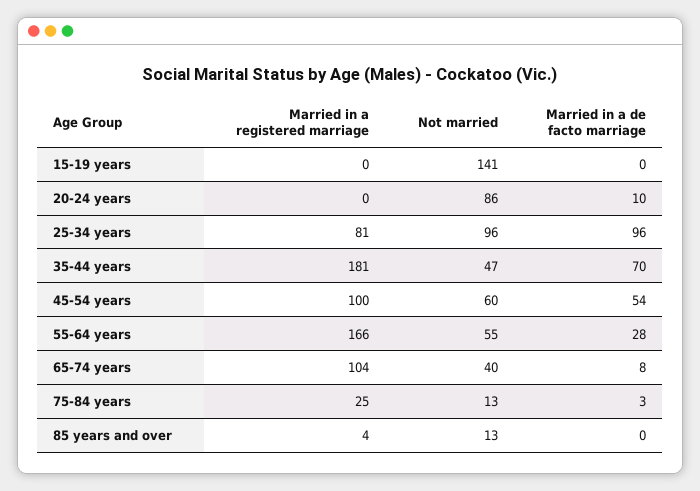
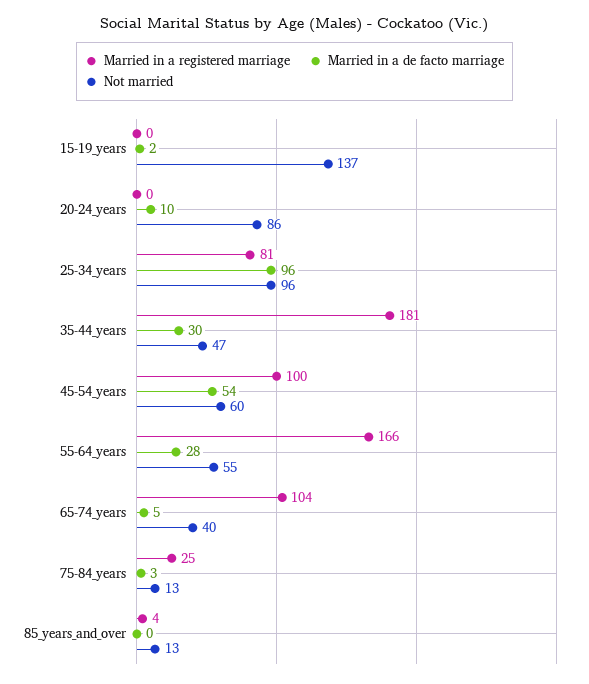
  {
    "Married in a registered marriage": {
      "15-19 years": 0,
      "20-24 years": 0,
      "25-34 years": 81,
      "35-44 years": 181,
      "45-54 years": 100,
      "55-64 years": 166,
      "65-74 years": 104,
      "75-84 years": 25,
      "85 years and over": 4
    },
    "Not married": {
-     "15-19 years": 141,
+     "15-19 years": 137,
      "20-24 years": 86,
      "25-34 years": 96,
      "35-44 years": 47,
      "45-54 years": 60,
      "55-64 years": 55,
      "65-74 years": 40,
      "75-84 years": 13,
      "85 years and over": 13
    },
    "Married in a de facto marriage": {
-     "15-19 years": 0,
+     "15-19 years": 2,
      "20-24 years": 10,
      "25-34 years": 96,
-     "35-44 years": 70,
+     "35-44 years": 30,
      "45-54 years": 54,
      "55-64 years": 28,
-     "65-74 years": 8,
+     "65-74 years": 5,
      "75-84 years": 3,
      "85 years and over": 0
    }
  }

